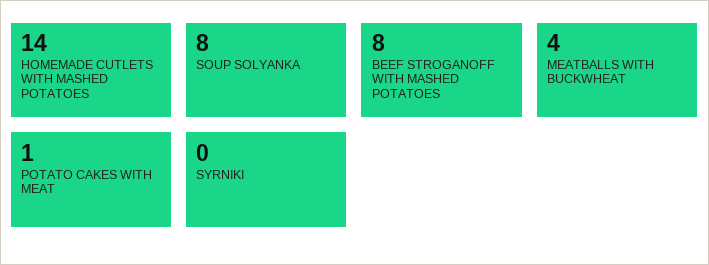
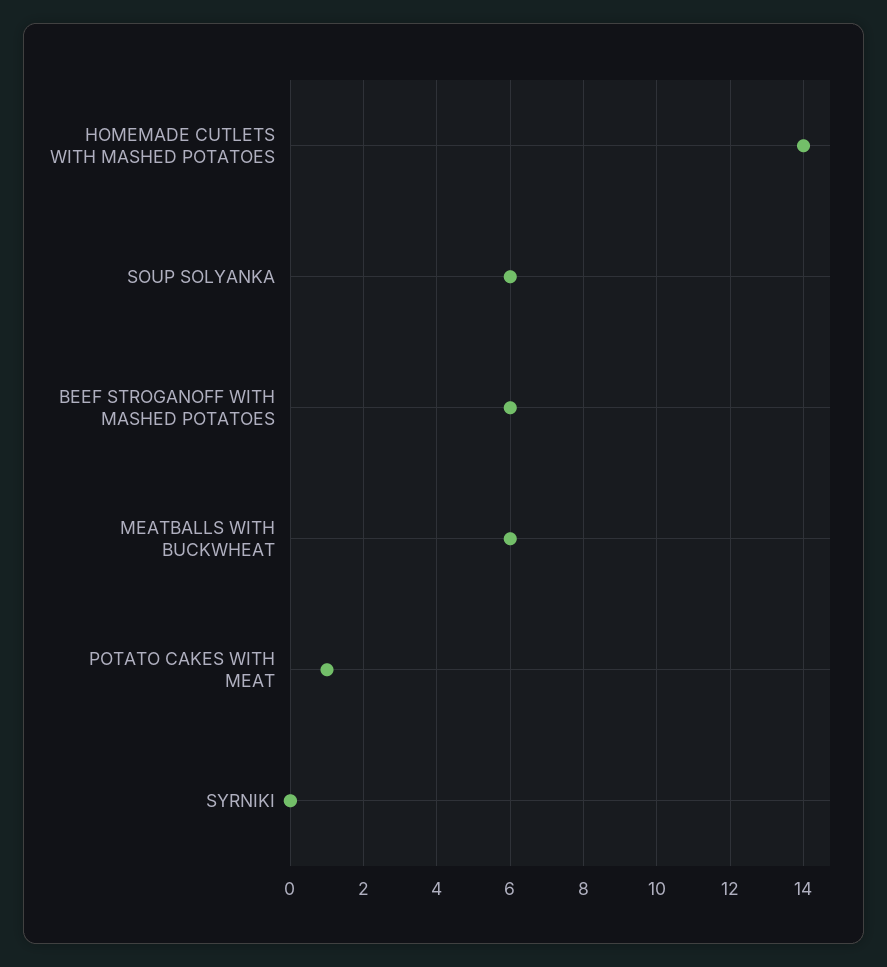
  {
    "HOMEMADE CUTLETS WITH MASHED POTATOES": 14,
-   "SOUP SOLYANKA": 8,
+   "SOUP SOLYANKA": 6,
-   "BEEF STROGANOFF WITH MASHED POTATOES": 8,
+   "BEEF STROGANOFF WITH MASHED POTATOES": 6,
-   "MEATBALLS WITH BUCKWHEAT": 4,
+   "MEATBALLS WITH BUCKWHEAT": 6,
    "POTATO CAKES WITH MEAT": 1,
    "SYRNIKI": 0
  }

